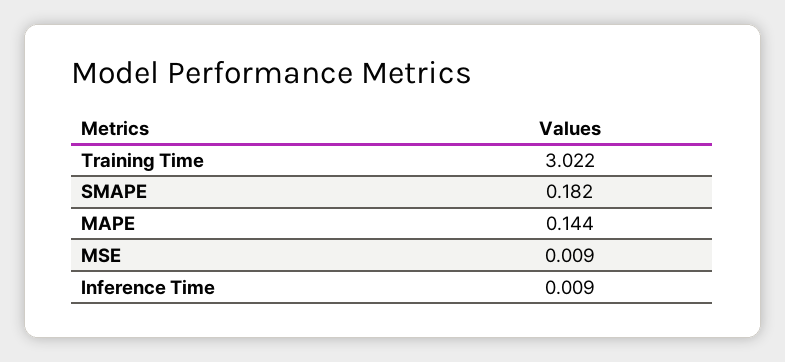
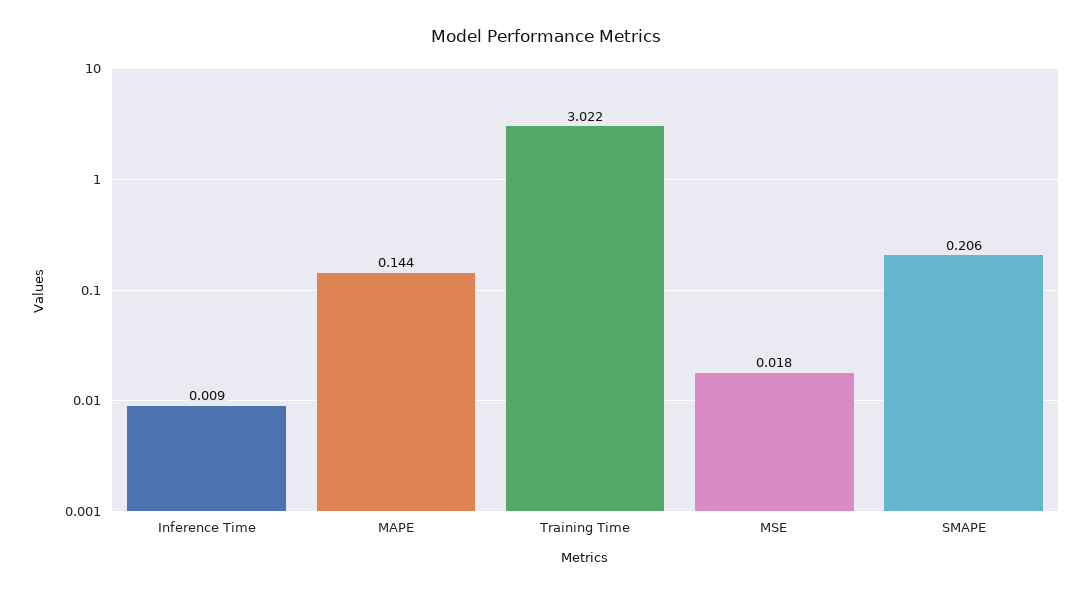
  {
    "Training Time": 3.022,
-   "SMAPE": 0.182,
+   "SMAPE": 0.206,
    "MAPE": 0.144,
-   "MSE": 0.009,
+   "MSE": 0.018,
    "Inference Time": 0.009
  }

